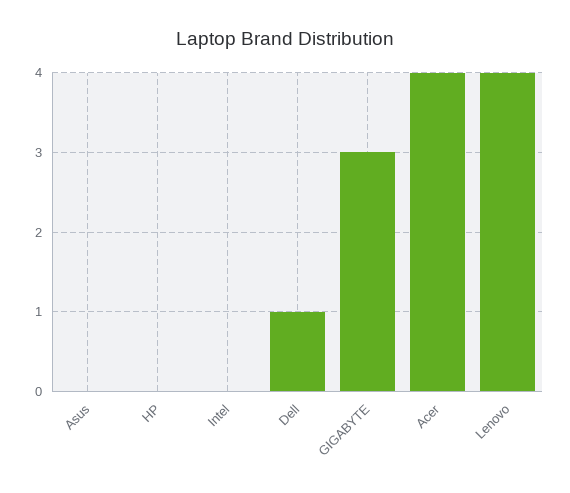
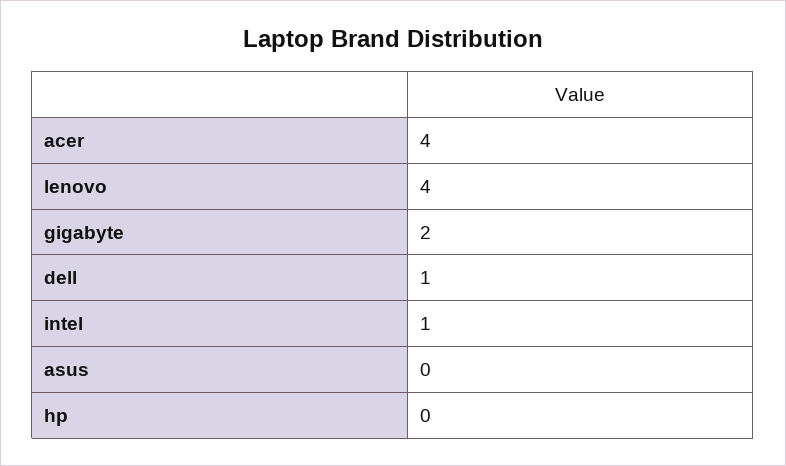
  {
    "Asus": 0,
    "HP": 0,
-   "Intel": 0,
+   "Intel": 1,
    "Dell": 1,
-   "GIGABYTE": 3,
+   "GIGABYTE": 2,
    "Acer": 4,
    "Lenovo": 4
  }

